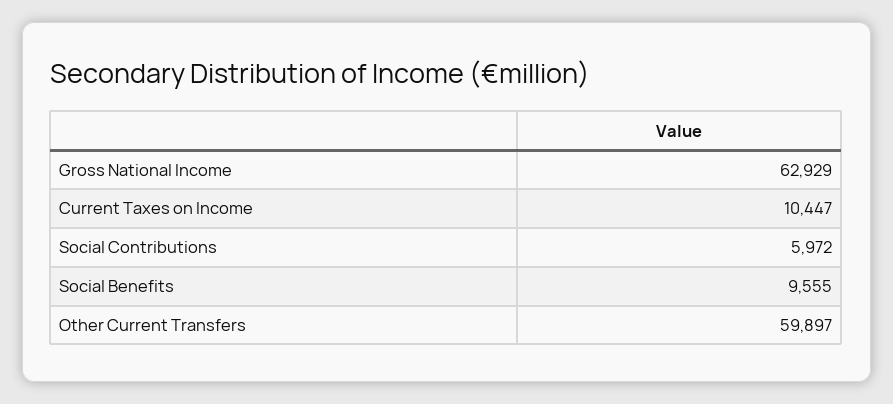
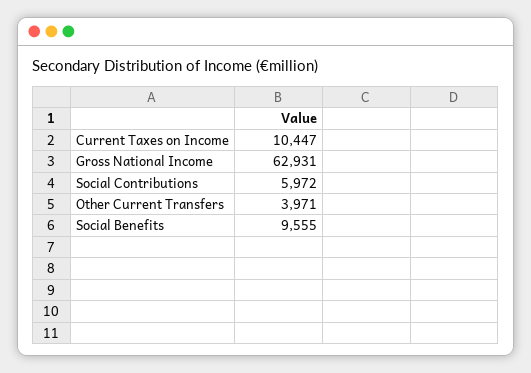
  {
-   "Gross National Income": 62929,
+   "Gross National Income": 62931,
    "Current Taxes on Income": 10447,
    "Social Contributions": 5972,
    "Social Benefits": 9555,
-   "Other Current Transfers": 59897
+   "Other Current Transfers": 3971
  }

